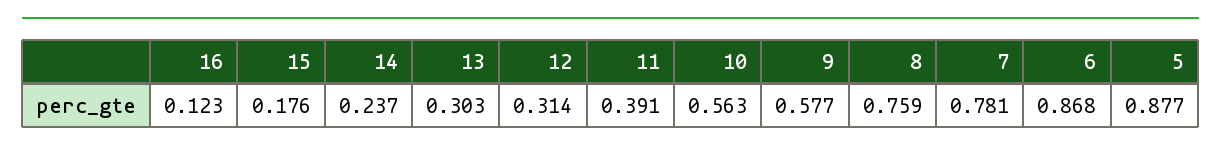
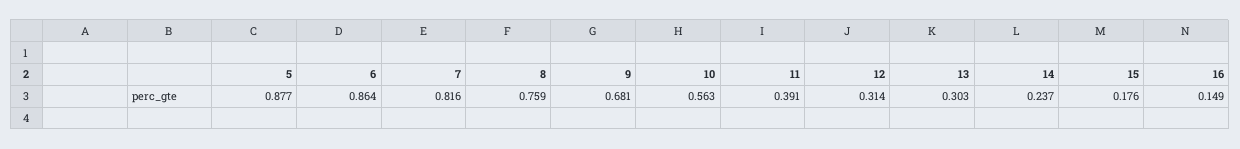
  {
-   "16": 0.123,
+   "16": 0.149,
    "15": 0.176,
    "14": 0.237,
    "13": 0.303,
    "12": 0.314,
    "11": 0.391,
    "10": 0.563,
-   "9": 0.577,
+   "9": 0.681,
    "8": 0.759,
-   "7": 0.781,
+   "7": 0.816,
-   "6": 0.868,
+   "6": 0.864,
    "5": 0.877
  }

